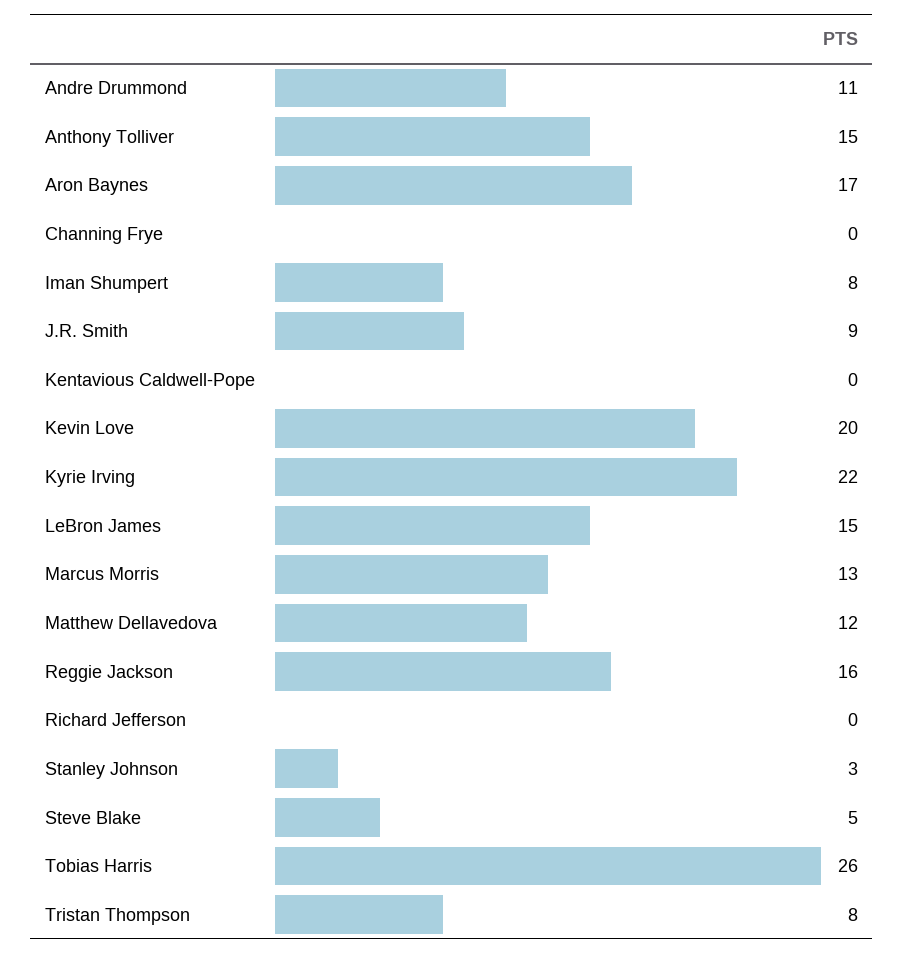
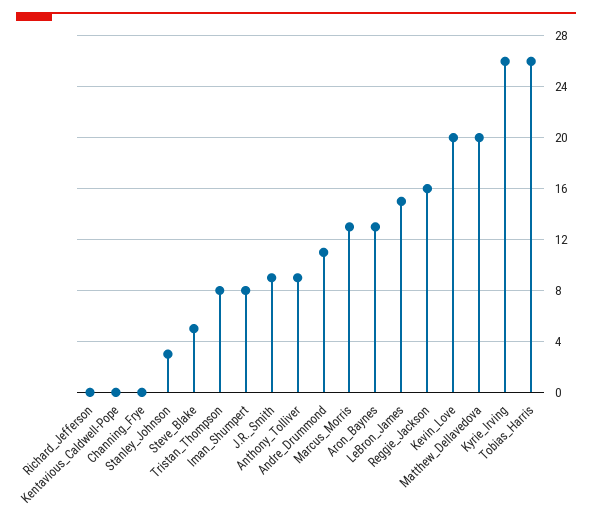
  {
    "Andre Drummond": 11,
-   "Anthony Tolliver": 15,
+   "Anthony Tolliver": 9,
-   "Aron Baynes": 17,
+   "Aron Baynes": 13,
    "Channing Frye": 0,
    "Iman Shumpert": 8,
    "J.R. Smith": 9,
    "Kentavious Caldwell-Pope": 0,
    "Kevin Love": 20,
-   "Kyrie Irving": 22,
+   "Kyrie Irving": 26,
    "LeBron James": 15,
    "Marcus Morris": 13,
-   "Matthew Dellavedova": 12,
+   "Matthew Dellavedova": 20,
    "Reggie Jackson": 16,
    "Richard Jefferson": 0,
    "Stanley Johnson": 3,
    "Steve Blake": 5,
    "Tobias Harris": 26,
    "Tristan Thompson": 8
  }

